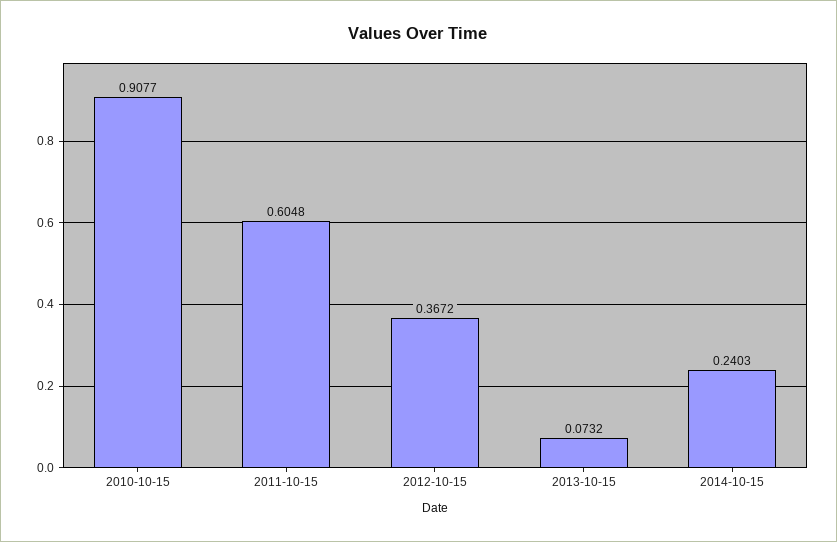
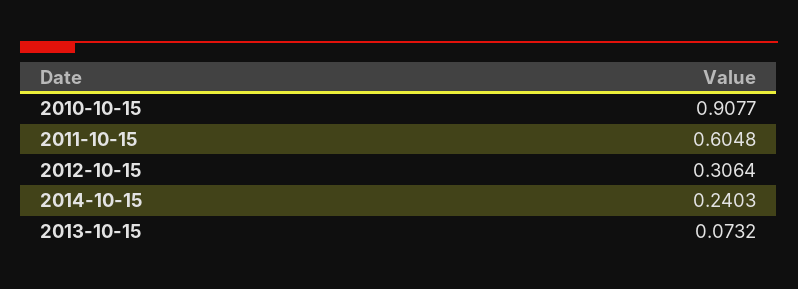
  {
    "2010-10-15": 0.9077,
    "2011-10-15": 0.6048,
-   "2012-10-15": 0.3672,
+   "2012-10-15": 0.3064,
    "2013-10-15": 0.0732,
    "2014-10-15": 0.2403
  }

